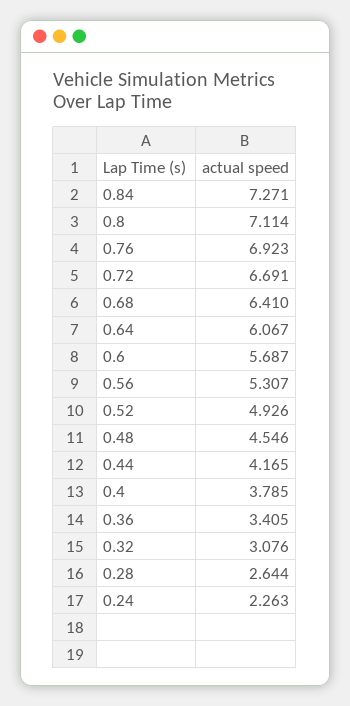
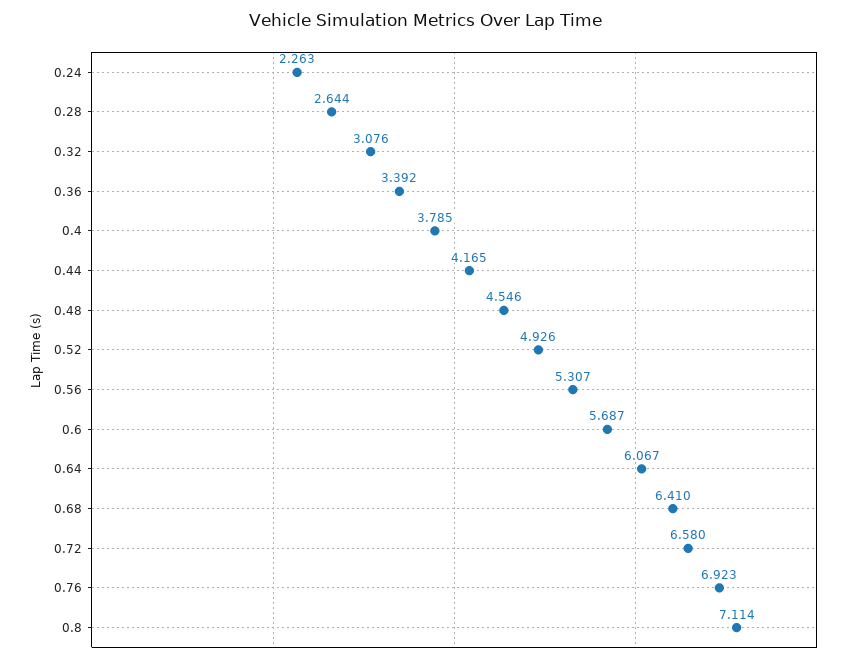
  {
-   "0.84": 7.271,
    "0.8": 7.114,
    "0.76": 6.923,
-   "0.72": 6.691,
+   "0.72": 6.58,
    "0.68": 6.41,
    "0.64": 6.067,
    "0.6": 5.687,
    "0.56": 5.307,
    "0.52": 4.926,
    "0.48": 4.546,
    "0.44": 4.165,
    "0.4": 3.785,
-   "0.36": 3.405,
+   "0.36": 3.392,
    "0.32": 3.076,
    "0.28": 2.644,
    "0.24": 2.263
  }

